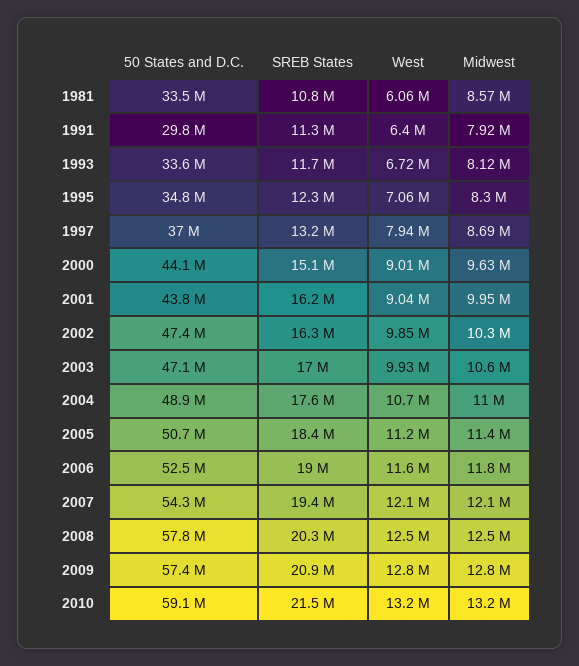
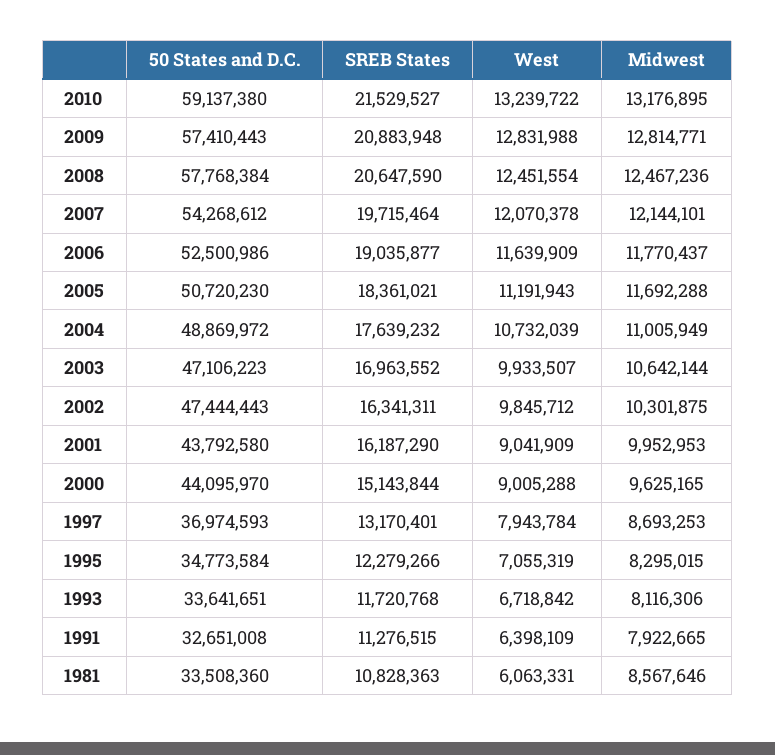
  {
    "50 States and D.C.": {
      "1981": 33508360,
-     "1991": 29800000,
+     "1991": 32651008,
      "1993": 33641651,
      "1995": 34773584,
      "1997": 36974593,
      "2000": 44095970,
      "2001": 43792580,
      "2002": 47444443,
      "2003": 47106223,
      "2004": 48869972,
      "2005": 50720230,
      "2006": 52500986,
      "2007": 54268612,
      "2008": 57768384,
      "2009": 57410443,
      "2010": 59137380
    },
    "SREB States": {
      "1981": 10828363,
      "1991": 11276515,
      "1993": 11720768,
      "1995": 12279266,
      "1997": 13170401,
      "2000": 15143844,
      "2001": 16187290,
      "2002": 16341311,
      "2003": 16963552,
      "2004": 17639232,
      "2005": 18361021,
      "2006": 19035877,
-     "2007": 19400000,
+     "2007": 19715464,
-     "2008": 20300000,
+     "2008": 20647590,
      "2009": 20883948,
      "2010": 21529527
    },
    "West": {
      "1981": 6063331,
      "1991": 6398109,
      "1993": 6718842,
      "1995": 7055319,
      "1997": 7943784,
      "2000": 9005288,
      "2001": 9041909,
      "2002": 9845712,
      "2003": 9933507,
      "2004": 10732039,
      "2005": 11191943,
      "2006": 11639909,
      "2007": 12070378,
      "2008": 12451554,
      "2009": 12831988,
      "2010": 13239722
    },
    "Midwest": {
      "1981": 8567646,
      "1991": 7922665,
      "1993": 8116306,
      "1995": 8295015,
      "1997": 8693253,
      "2000": 9625165,
      "2001": 9952953,
      "2002": 10301875,
      "2003": 10642144,
      "2004": 11005949,
-     "2005": 11400000,
+     "2005": 11692288,
      "2006": 11770437,
      "2007": 12144101,
      "2008": 12467236,
      "2009": 12814771,
      "2010": 13176895
    }
  }

